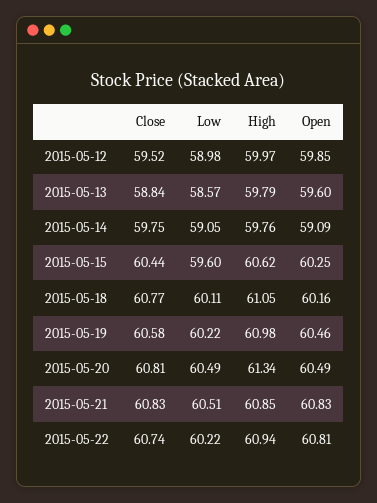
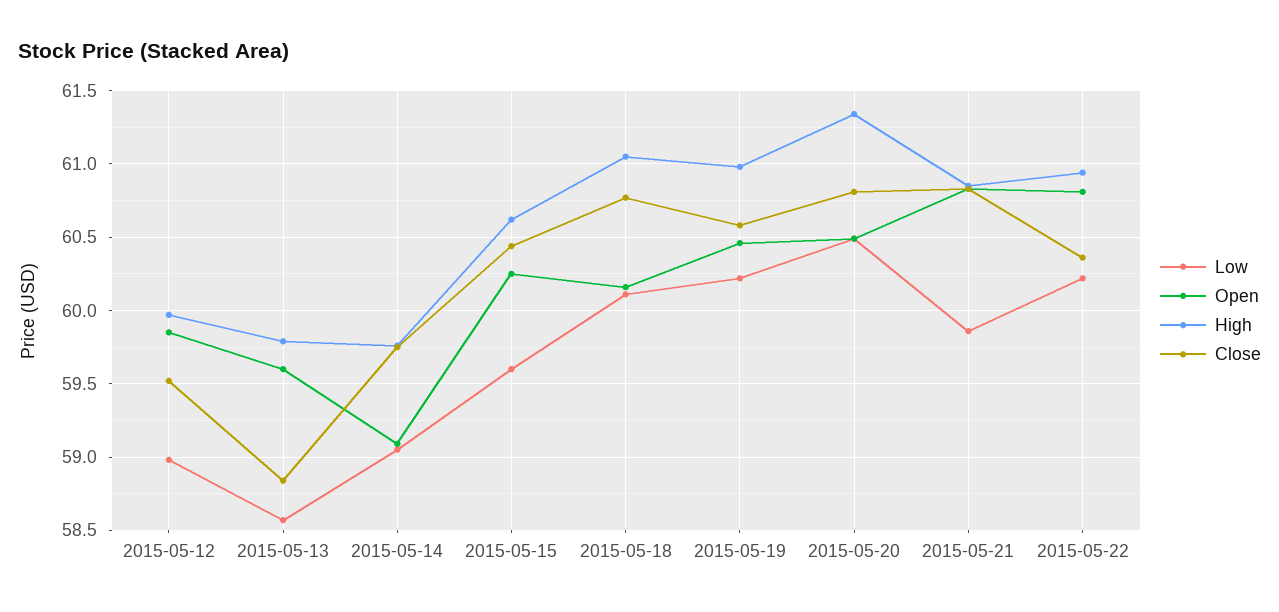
  {
    "Close": {
      "2015-05-12": 59.52,
      "2015-05-13": 58.84,
      "2015-05-14": 59.75,
      "2015-05-15": 60.44,
      "2015-05-18": 60.77,
      "2015-05-19": 60.58,
      "2015-05-20": 60.81,
      "2015-05-21": 60.83,
-     "2015-05-22": 60.74
+     "2015-05-22": 60.35
    },
    "Low": {
      "2015-05-12": 58.98,
      "2015-05-13": 58.57,
      "2015-05-14": 59.05,
      "2015-05-15": 59.6,
      "2015-05-18": 60.11,
      "2015-05-19": 60.22,
      "2015-05-20": 60.49,
-     "2015-05-21": 60.51,
+     "2015-05-21": 59.85,
      "2015-05-22": 60.22
    },
    "High": {
      "2015-05-12": 59.97,
      "2015-05-13": 59.79,
      "2015-05-14": 59.76,
      "2015-05-15": 60.62,
      "2015-05-18": 61.05,
      "2015-05-19": 60.98,
      "2015-05-20": 61.34,
      "2015-05-21": 60.85,
      "2015-05-22": 60.94
    },
    "Open": {
      "2015-05-12": 59.85,
      "2015-05-13": 59.6,
      "2015-05-14": 59.09,
      "2015-05-15": 60.25,
      "2015-05-18": 60.16,
      "2015-05-19": 60.46,
      "2015-05-20": 60.49,
      "2015-05-21": 60.83,
      "2015-05-22": 60.81
    }
  }

